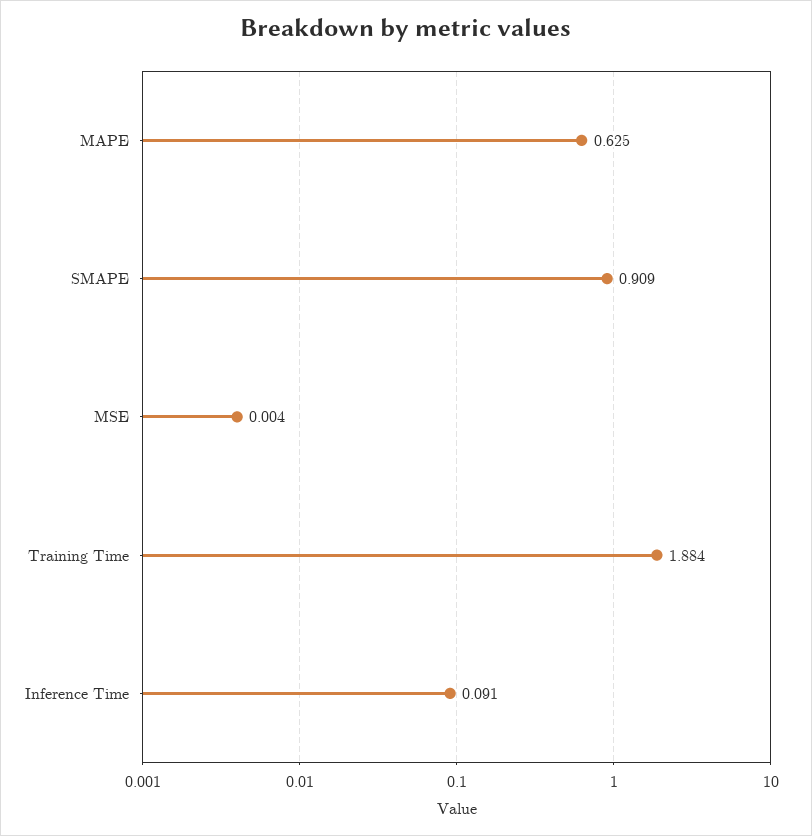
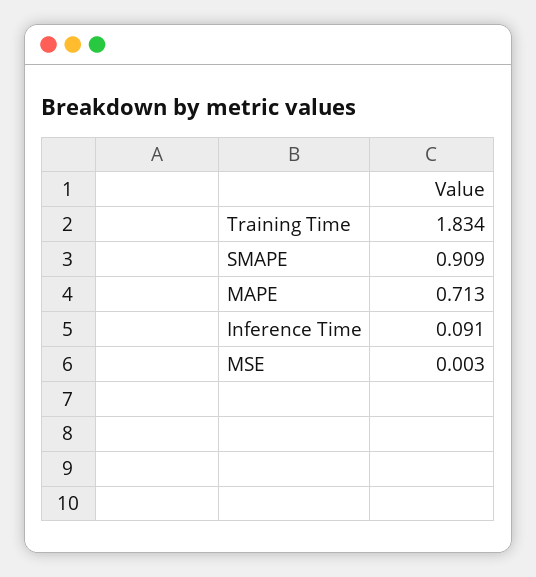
  {
-   "MAPE": 0.625,
+   "MAPE": 0.713,
    "SMAPE": 0.909,
-   "MSE": 0.004,
+   "MSE": 0.003,
-   "Training Time": 1.884,
+   "Training Time": 1.834,
    "Inference Time": 0.091
  }

